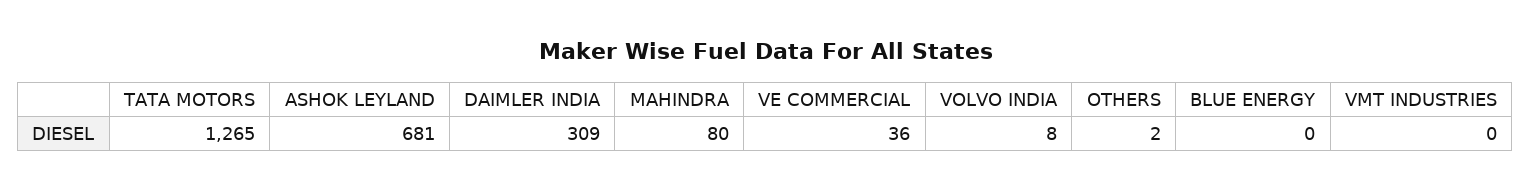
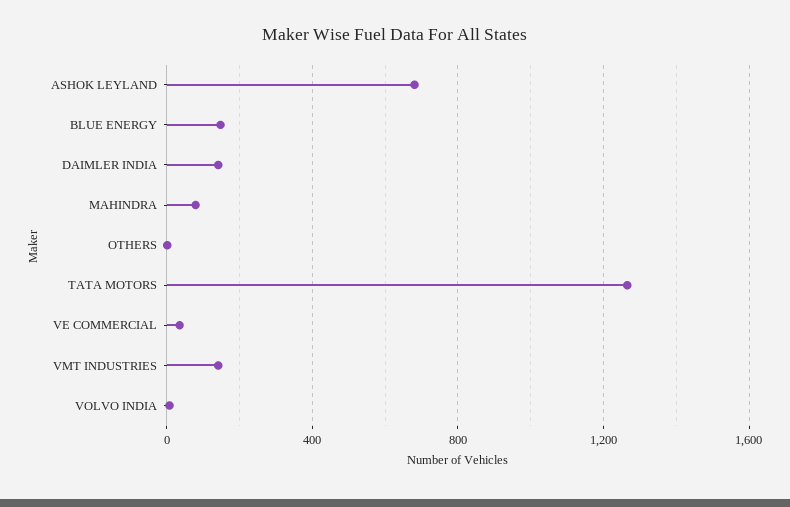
  {
    "TATA MOTORS": 1265,
    "ASHOK LEYLAND": 681,
-   "DAIMLER INDIA": 309,
+   "DAIMLER INDIA": 150,
    "MAHINDRA": 80,
    "VE COMMERCIAL": 36,
    "VOLVO INDIA": 8,
    "OTHERS": 2,
-   "BLUE ENERGY": 0,
+   "BLUE ENERGY": 150,
-   "VMT INDUSTRIES": 0
+   "VMT INDUSTRIES": 150
  }

